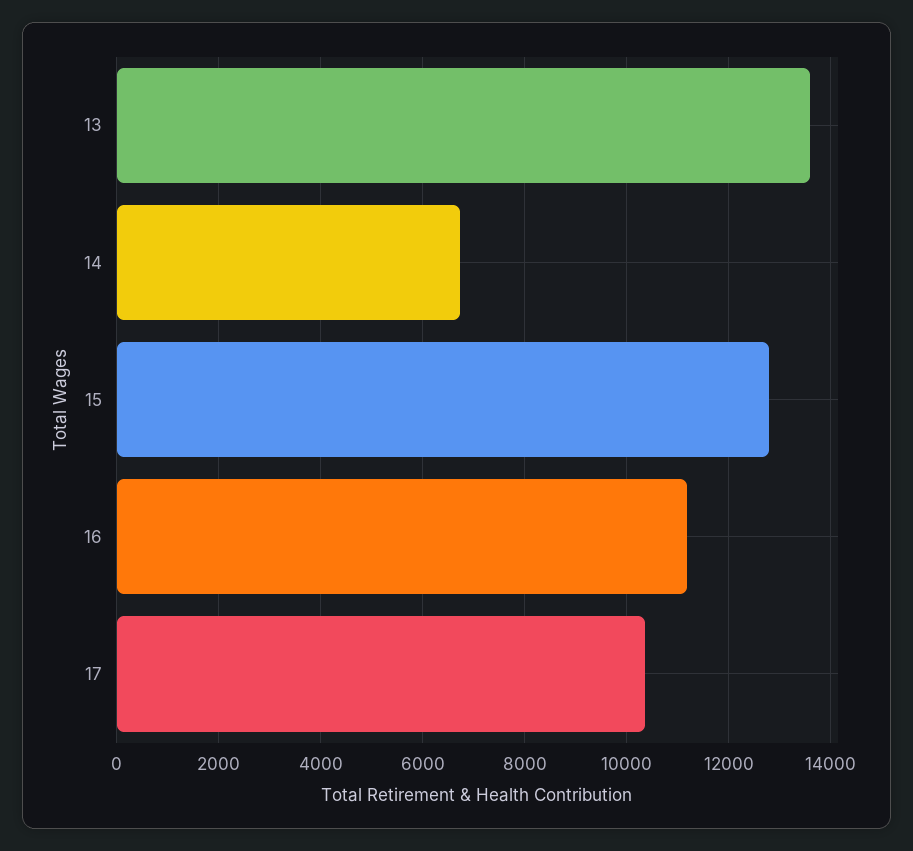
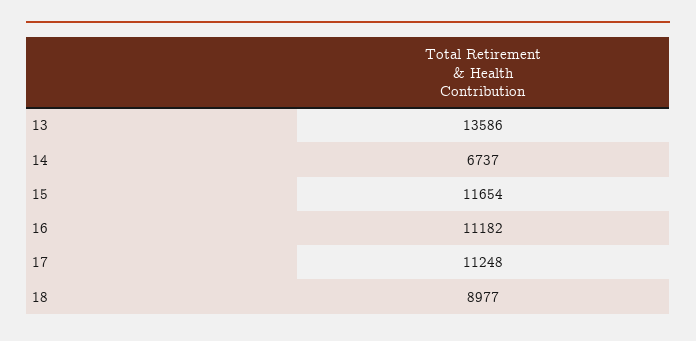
  {
    "13": 13586,
    "14": 6737,
-   "15": 12800,
+   "15": 11654,
    "16": 11182,
-   "17": 10400
+   "17": 11248,
+   "18": 8977
  }

